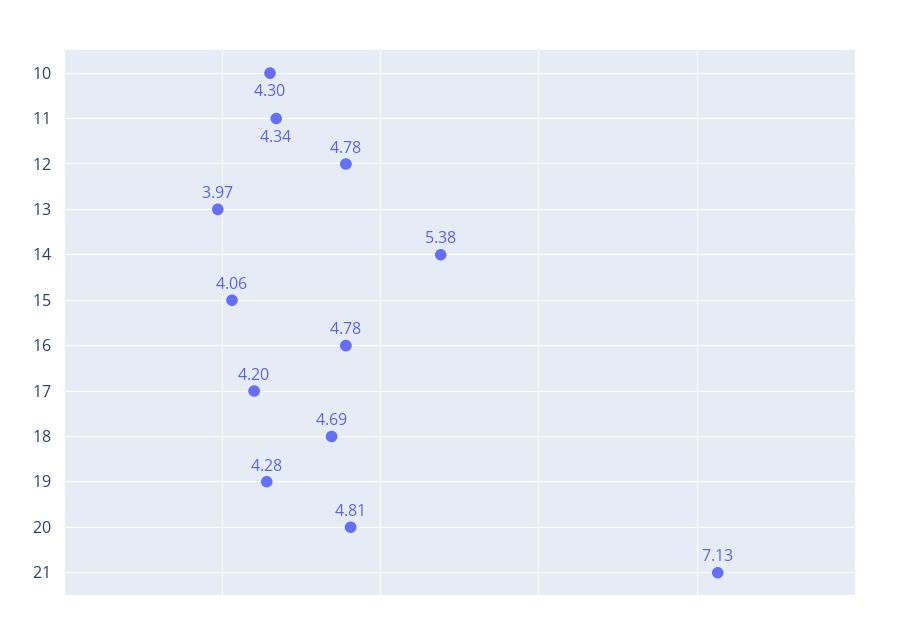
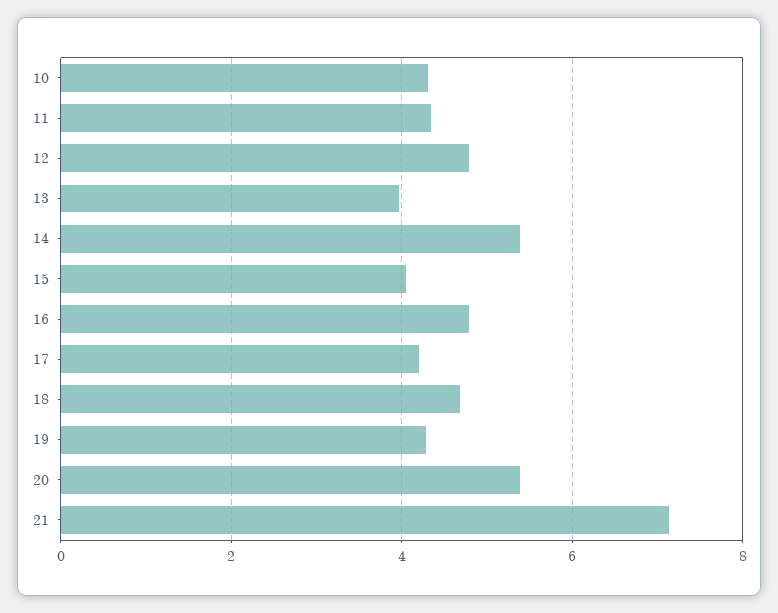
  {
    "10": 4.3,
    "11": 4.34,
    "12": 4.78,
    "13": 3.97,
    "14": 5.38,
    "15": 4.06,
    "16": 4.78,
    "17": 4.2,
    "18": 4.69,
    "19": 4.28,
-   "20": 4.81,
+   "20": 5.4,
    "21": 7.13
  }

